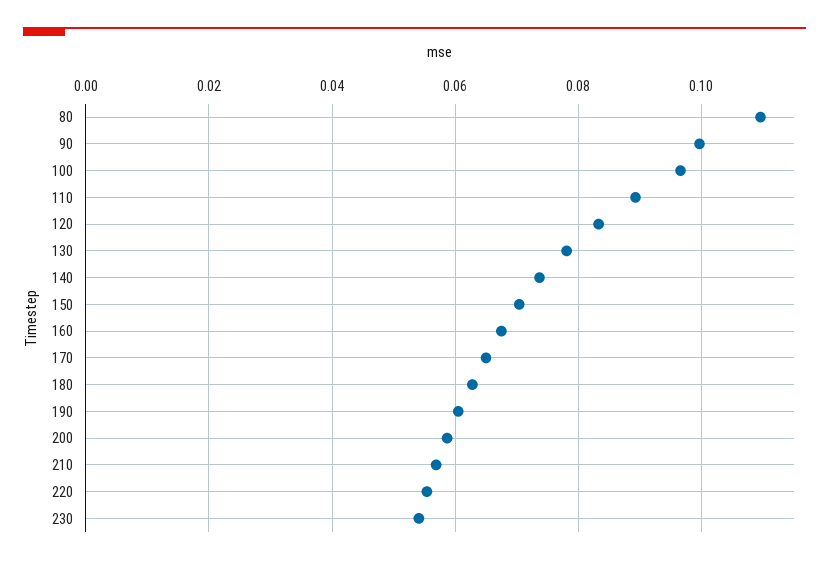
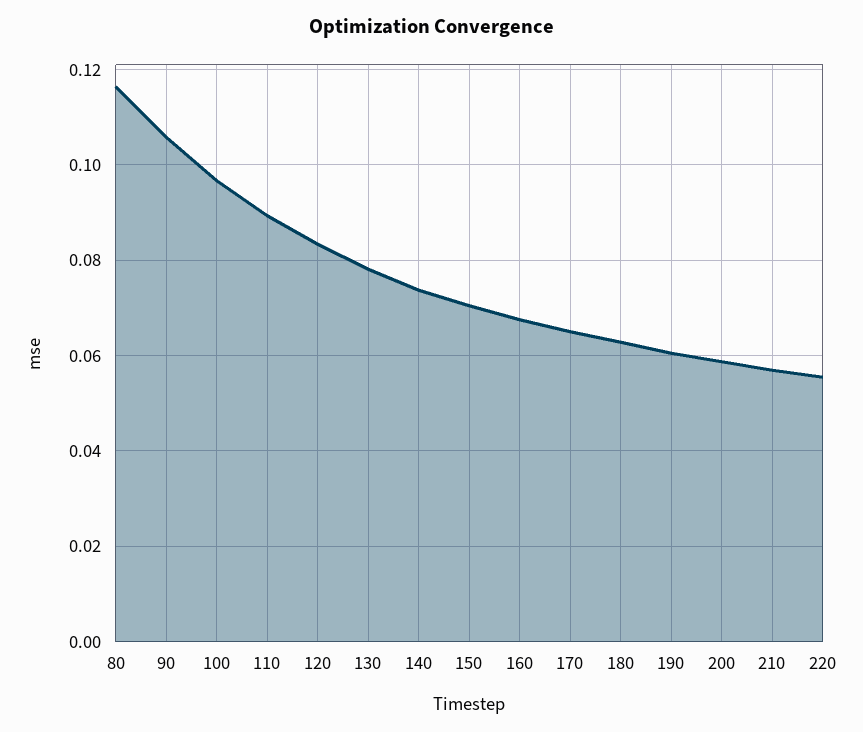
  {
-   "80": 0.11,
+   "80": 0.116,
-   "90": 0.1,
+   "90": 0.106,
    "100": 0.096,
    "110": 0.09,
    "120": 0.084,
    "130": 0.078,
    "140": 0.074,
    "150": 0.07,
    "160": 0.068,
    "170": 0.066,
    "180": 0.062,
    "190": 0.06,
    "200": 0.058,
    "210": 0.056,
-   "220": 0.056,
+   "220": 0.056
-   "230": 0.054
  }

